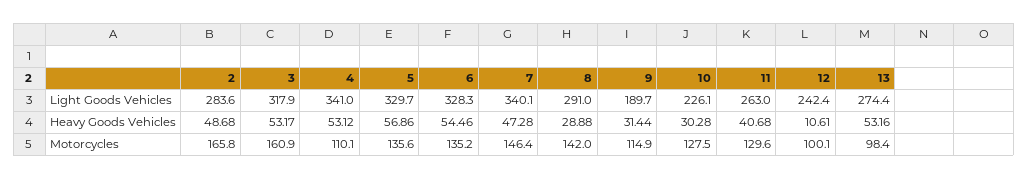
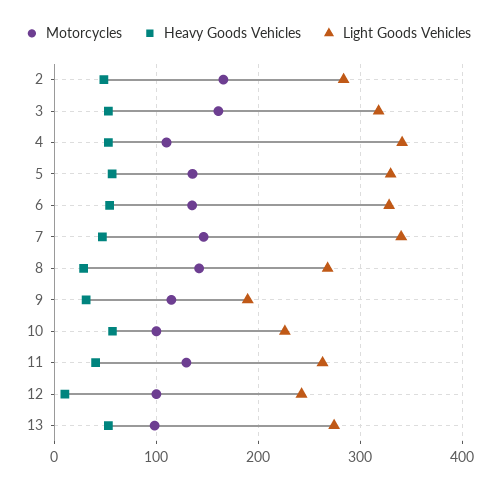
  {
    "Light Goods Vehicles": {
      "2": 283.6,
      "3": 317.9,
      "4": 341,
      "5": 329.7,
      "6": 328.3,
      "7": 340.1,
-     "8": 291,
+     "8": 270,
      "9": 189.7,
      "10": 226.1,
      "11": 263,
      "12": 242.4,
      "13": 274.4
    },
    "Heavy Goods Vehicles": {
      "2": 48.68,
      "3": 53.17,
      "4": 53.12,
      "5": 56.86,
      "6": 54.46,
      "7": 47.28,
      "8": 28.88,
      "9": 31.44,
-     "10": 30.28,
+     "10": 60,
      "11": 40.68,
      "12": 10.61,
      "13": 53.16
    },
    "Motorcycles": {
      "2": 165.8,
      "3": 160.9,
      "4": 110.1,
      "5": 135.6,
      "6": 135.2,
      "7": 146.4,
      "8": 142,
      "9": 114.9,
-     "10": 127.5,
+     "10": 100,
      "11": 129.6,
      "12": 100.1,
      "13": 98.4
    }
  }

